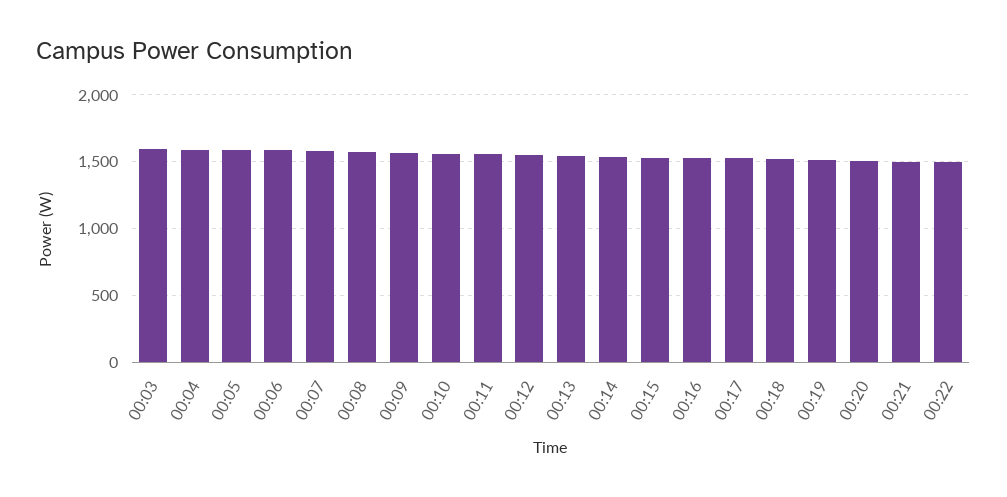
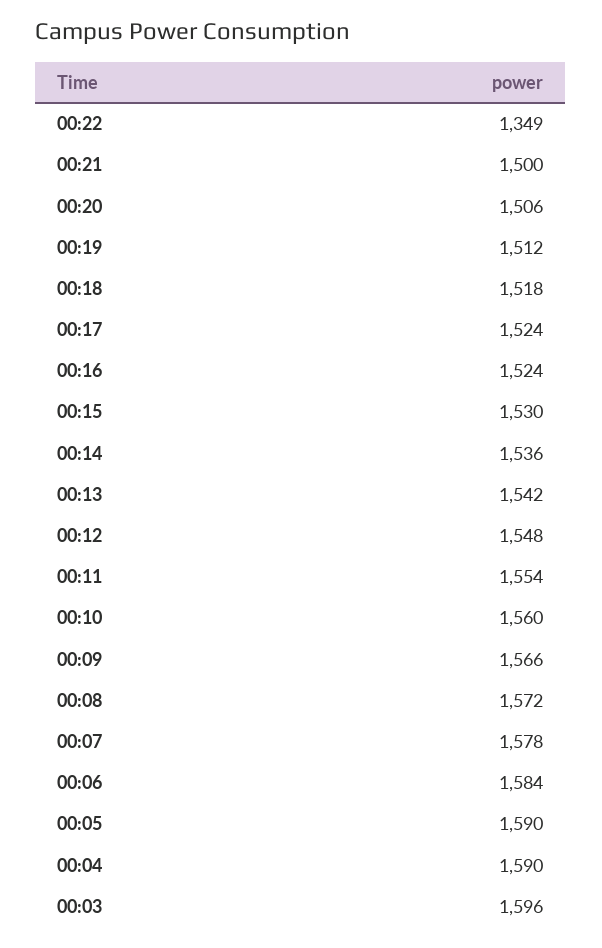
  {
    "00:03": 1596,
    "00:04": 1590,
    "00:05": 1590,
    "00:06": 1584,
    "00:07": 1578,
    "00:08": 1572,
    "00:09": 1566,
    "00:10": 1560,
    "00:11": 1554,
    "00:12": 1548,
    "00:13": 1542,
    "00:14": 1536,
    "00:15": 1530,
    "00:16": 1524,
    "00:17": 1524,
    "00:18": 1518,
    "00:19": 1512,
    "00:20": 1506,
    "00:21": 1500,
-   "00:22": 1500
+   "00:22": 1349
  }

